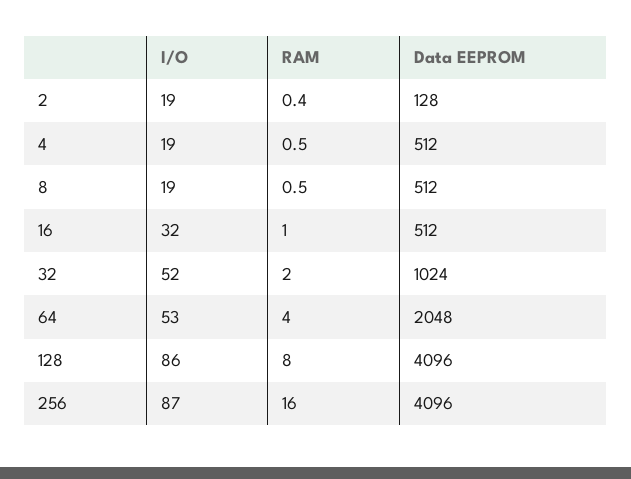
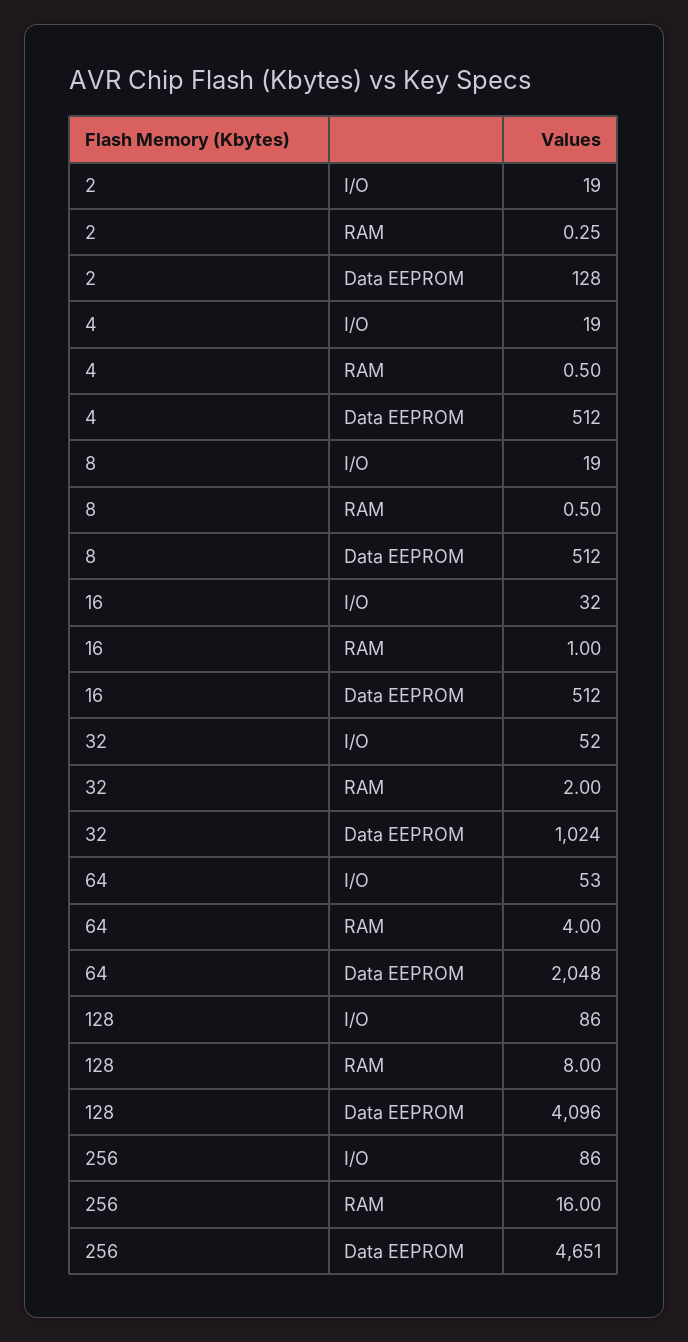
  {
    "I/O": {
      "2": 19,
      "4": 19,
      "8": 19,
      "16": 32,
      "32": 52,
      "64": 53,
      "128": 86,
-     "256": 87
+     "256": 86
    },
    "RAM": {
-     "2": 0.4,
+     "2": 0.25,
      "4": 0.5,
      "8": 0.5,
      "16": 1,
      "32": 2,
      "64": 4,
      "128": 8,
      "256": 16
    },
    "Data EEPROM": {
      "2": 128,
      "4": 512,
      "8": 512,
      "16": 512,
      "32": 1024,
      "64": 2048,
      "128": 4096,
-     "256": 4096
+     "256": 4651
    }
  }

